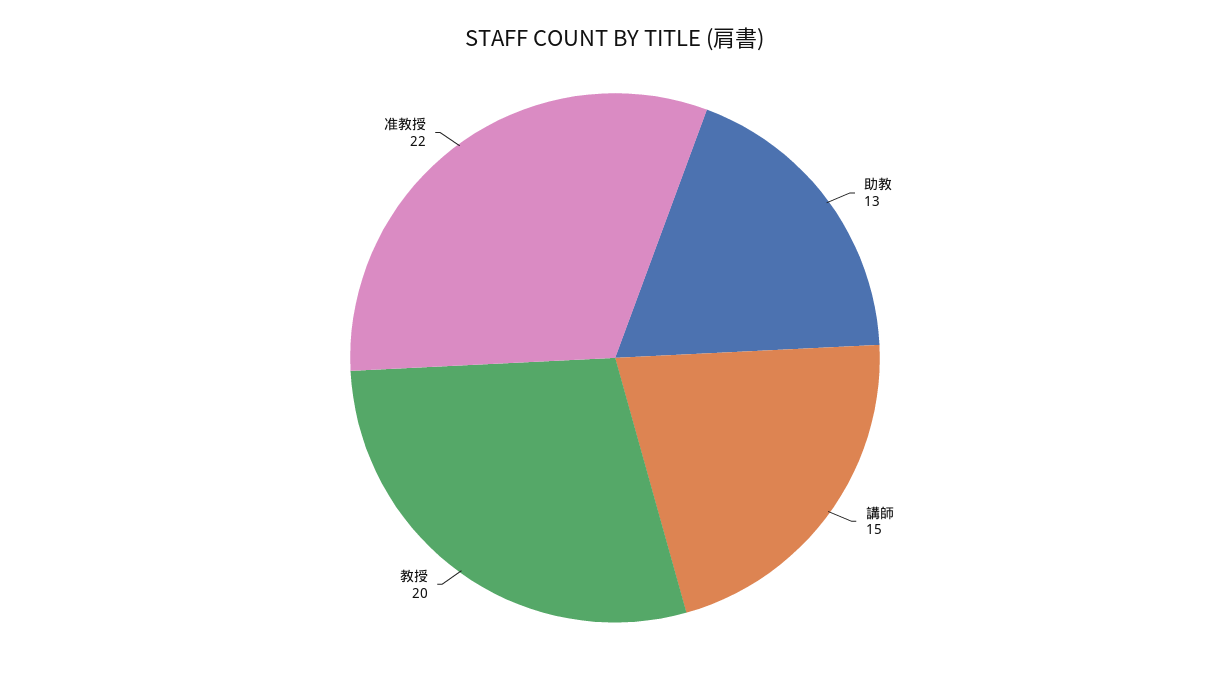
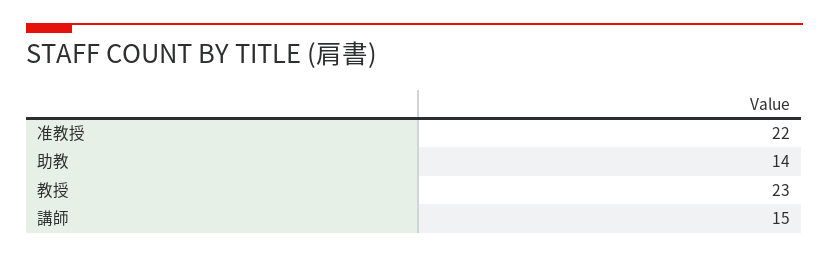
  {
-   "助教": 13,
+   "助教": 14,
    "講師": 15,
-   "教授": 20,
+   "教授": 23,
    "准教授": 22
  }

